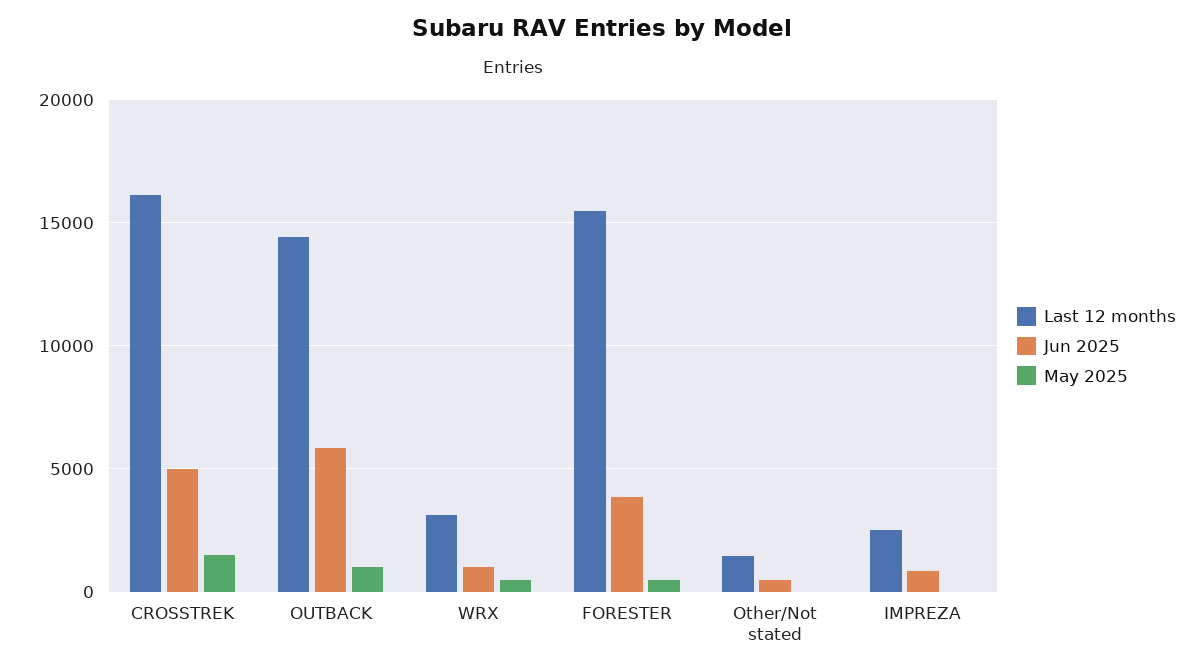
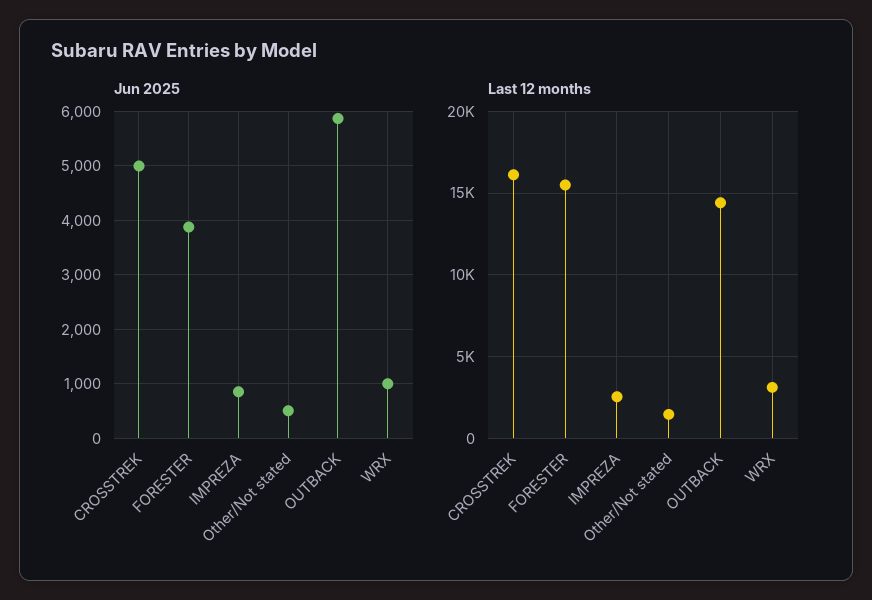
  {
    "Last 12 months": {
      "CROSSTREK": 16000,
      "OUTBACK": 14500,
      "WRX": 3000,
      "FORESTER": 15500,
      "Other/Not stated": 1500,
      "IMPREZA": 2500
    },
    "Jun 2025": {
      "CROSSTREK": 5000,
      "OUTBACK": 5800,
      "WRX": 1000,
      "FORESTER": 3800,
      "Other/Not stated": 600,
      "IMPREZA": 800
-   },
+   }
-   "May 2025": {
-     "CROSSTREK": 1500,
-     "OUTBACK": 1000,
-     "WRX": 500,
-     "FORESTER": 500,
-     "Other/Not stated": 0,
-     "IMPREZA": 0
-   }
  }

